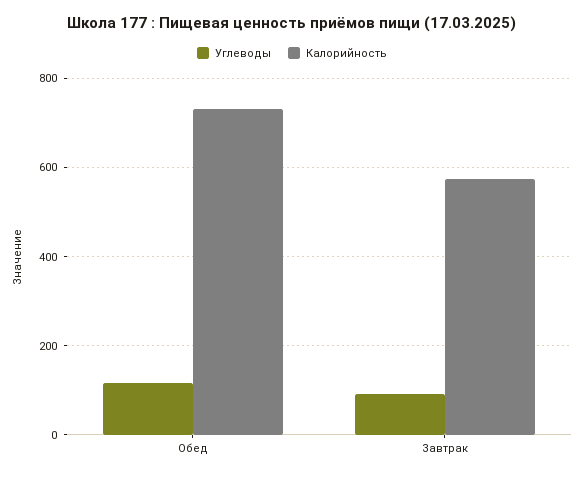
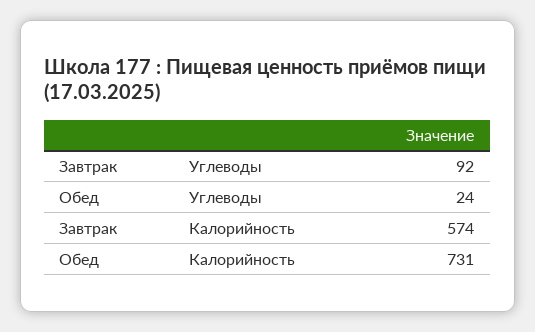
  {
    "Углеводы": {
-     "Обед": 120,
+     "Обед": 24,
      "Завтрак": 92
    },
    "Калорийность": {
      "Обед": 731,
      "Завтрак": 574
    }
  }

